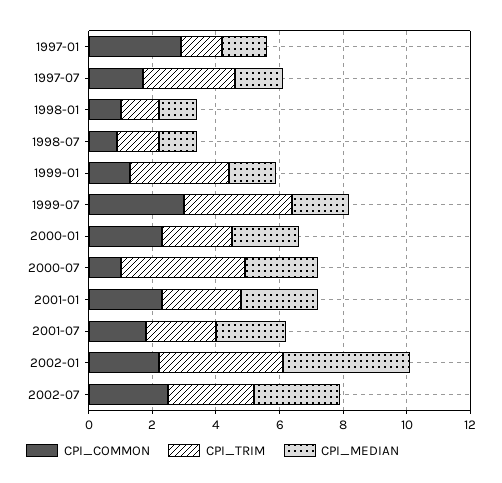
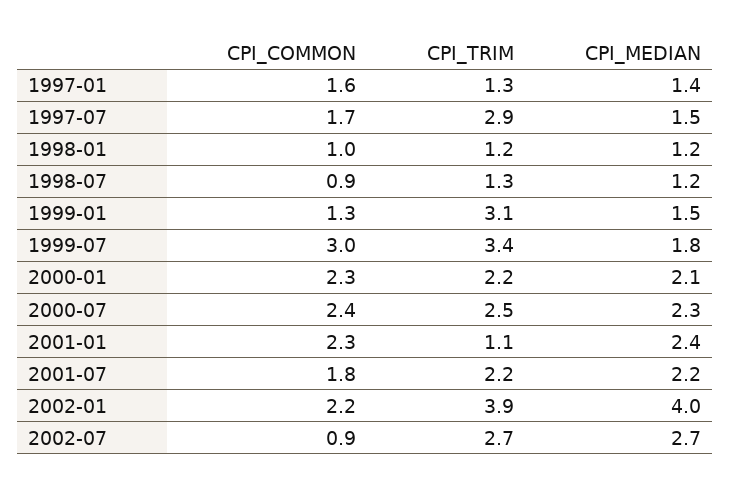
  {
    "CPI_COMMON": {
-     "1997-01": 3,
+     "1997-01": 1.6,
      "1997-07": 1.7,
      "1998-01": 1,
      "1998-07": 0.9,
      "1999-01": 1.3,
      "1999-07": 3,
      "2000-01": 2.3,
-     "2000-07": 1,
+     "2000-07": 2.4,
      "2001-01": 2.3,
      "2001-07": 1.8,
      "2002-01": 2.2,
-     "2002-07": 2.5
+     "2002-07": 0.9
    },
    "CPI_TRIM": {
      "1997-01": 1.3,
      "1997-07": 2.9,
      "1998-01": 1.2,
      "1998-07": 1.3,
      "1999-01": 3.1,
      "1999-07": 3.4,
      "2000-01": 2.2,
-     "2000-07": 4,
+     "2000-07": 2.5,
-     "2001-01": 2.5,
+     "2001-01": 1.1,
      "2001-07": 2.2,
      "2002-01": 3.9,
      "2002-07": 2.7
    },
    "CPI_MEDIAN": {
      "1997-01": 1.4,
      "1997-07": 1.5,
      "1998-01": 1.2,
      "1998-07": 1.2,
      "1999-01": 1.5,
      "1999-07": 1.8,
      "2000-01": 2.1,
      "2000-07": 2.3,
      "2001-01": 2.4,
      "2001-07": 2.2,
      "2002-01": 4,
      "2002-07": 2.7
    }
  }

